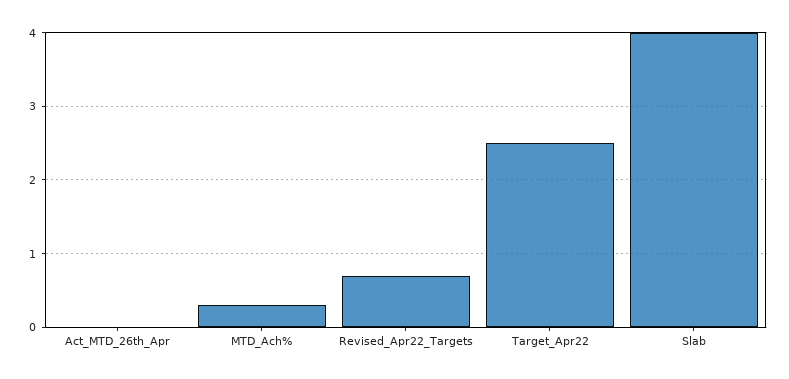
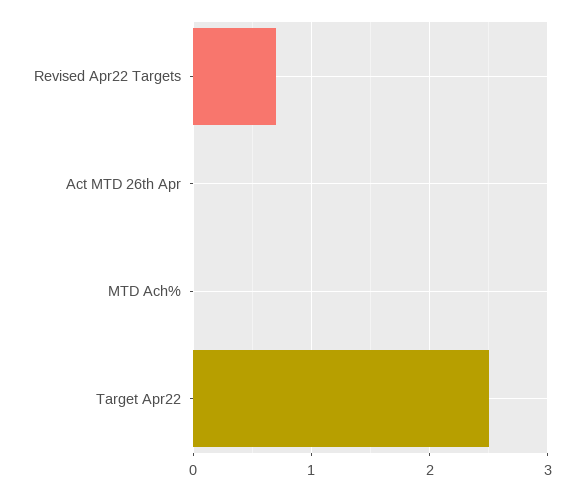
  {
    "Act_MTD_26th_Apr": 0,
-   "MTD_Ach%": 0.3,
+   "MTD_Ach%": 0,
    "Revised_Apr22_Targets": 0.7,
-   "Target_Apr22": 2.5,
+   "Target_Apr22": 2.5
-   "Slab": 4
  }

